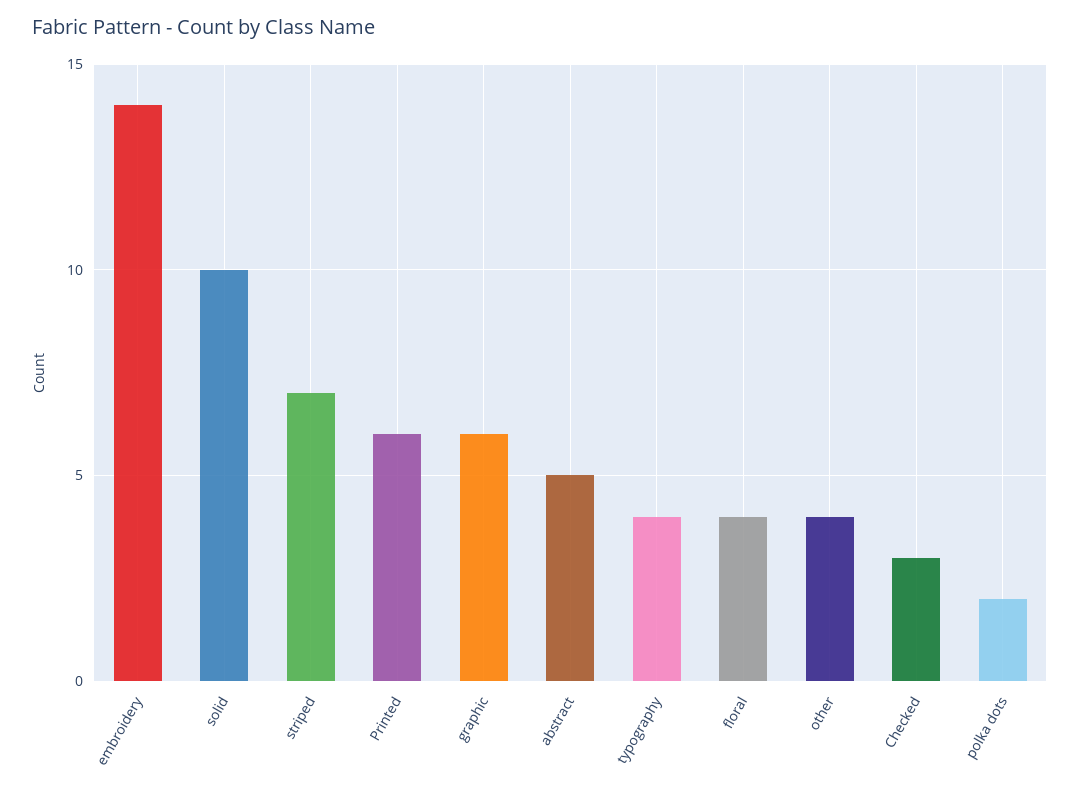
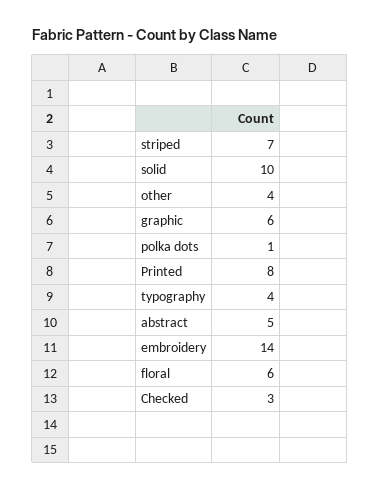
  {
    "embroidery": 14,
    "solid": 10,
    "striped": 7,
-   "Printed": 6,
+   "Printed": 8,
    "graphic": 6,
    "abstract": 5,
    "typography": 4,
-   "floral": 4,
+   "floral": 6,
    "other": 4,
    "Checked": 3,
-   "polka dots": 2
+   "polka dots": 1
  }

